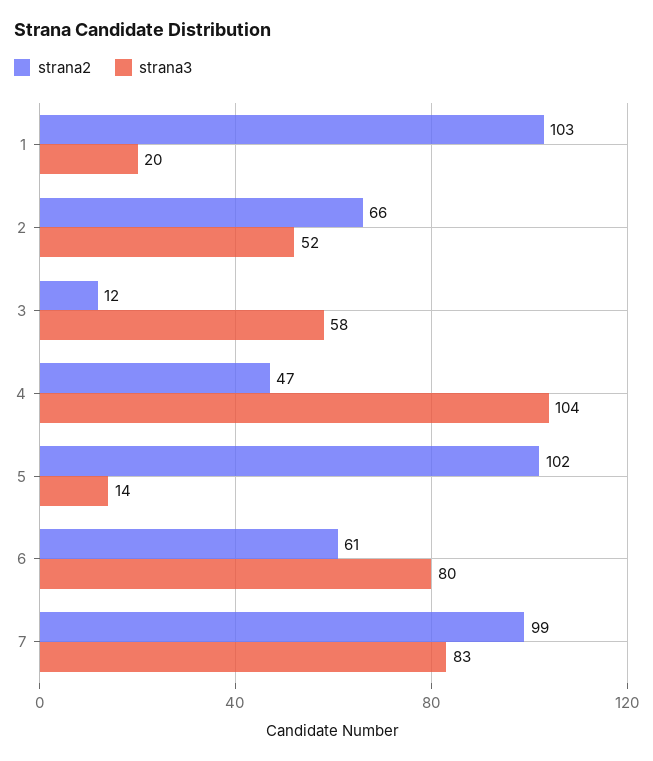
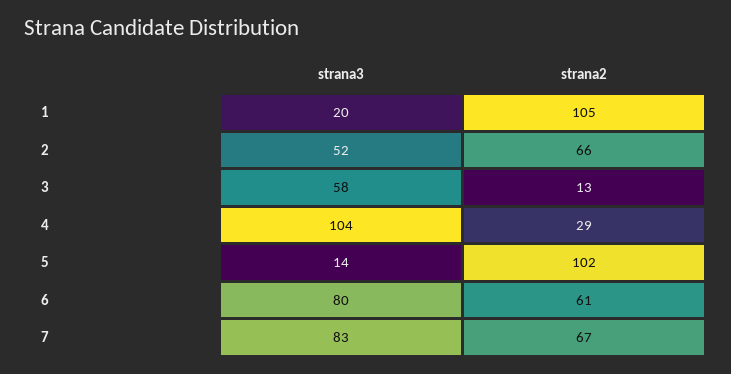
  {
    "strana2": {
-     "1": 103,
+     "1": 105,
      "2": 66,
-     "3": 12,
+     "3": 13,
-     "4": 47,
+     "4": 29,
      "5": 102,
      "6": 61,
-     "7": 99
+     "7": 67
    },
    "strana3": {
      "1": 20,
      "2": 52,
      "3": 58,
      "4": 104,
      "5": 14,
      "6": 80,
      "7": 83
    }
  }

